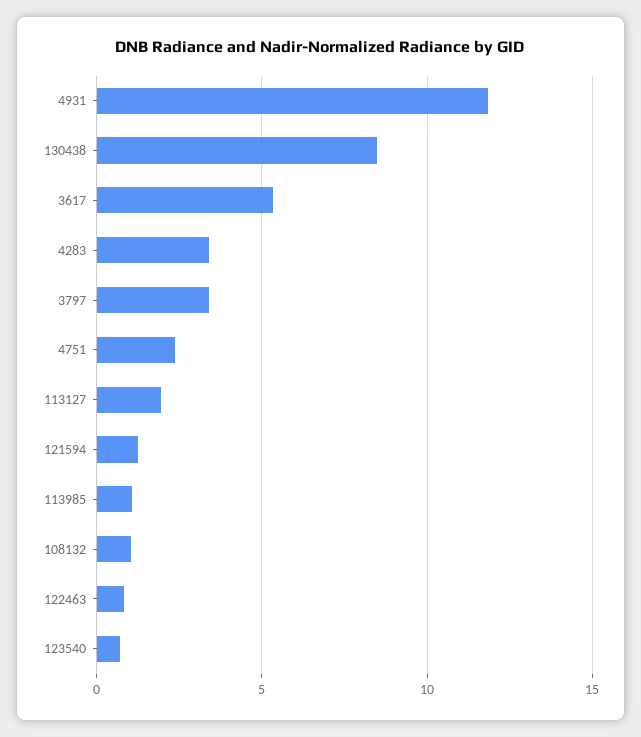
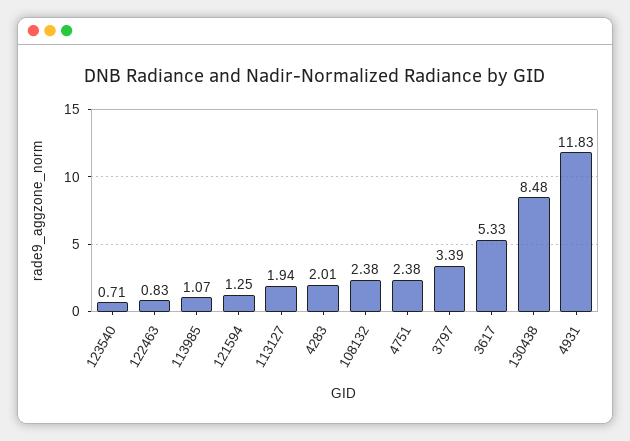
  {
    "4931": 11.83,
    "130438": 8.48,
    "3617": 5.33,
-   "4283": 3.5,
+   "4283": 2.01,
    "3797": 3.39,
    "4751": 2.38,
    "113127": 1.94,
    "121594": 1.25,
    "113985": 1.07,
-   "108132": 1,
+   "108132": 2.38,
    "122463": 0.83,
    "123540": 0.71
  }

